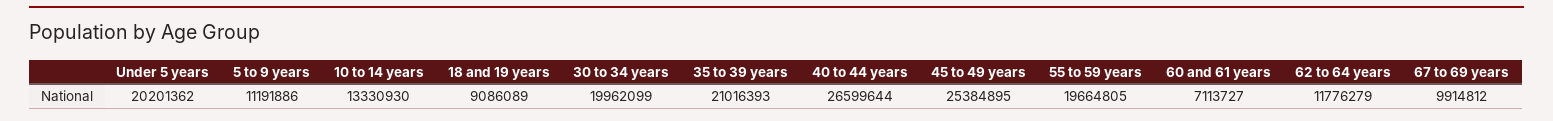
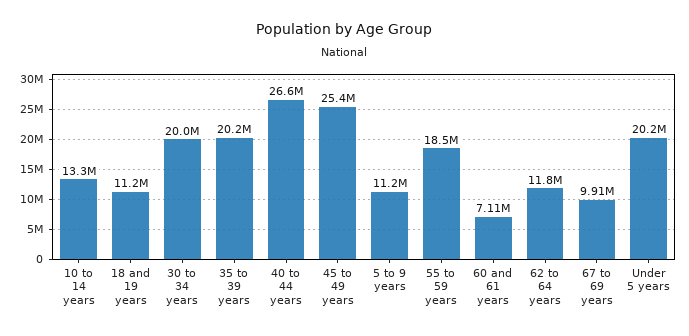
  {
    "Under 5 years": 20201362,
    "5 to 9 years": 11191886,
    "10 to 14 years": 13330930,
-   "18 and 19 years": 9086089,
+   "18 and 19 years": 11200000,
    "30 to 34 years": 19962099,
-   "35 to 39 years": 21016393,
+   "35 to 39 years": 20200000,
    "40 to 44 years": 26599644,
    "45 to 49 years": 25384895,
-   "55 to 59 years": 19664805,
+   "55 to 59 years": 18500000,
    "60 and 61 years": 7113727,
    "62 to 64 years": 11776279,
    "67 to 69 years": 9914812
  }

